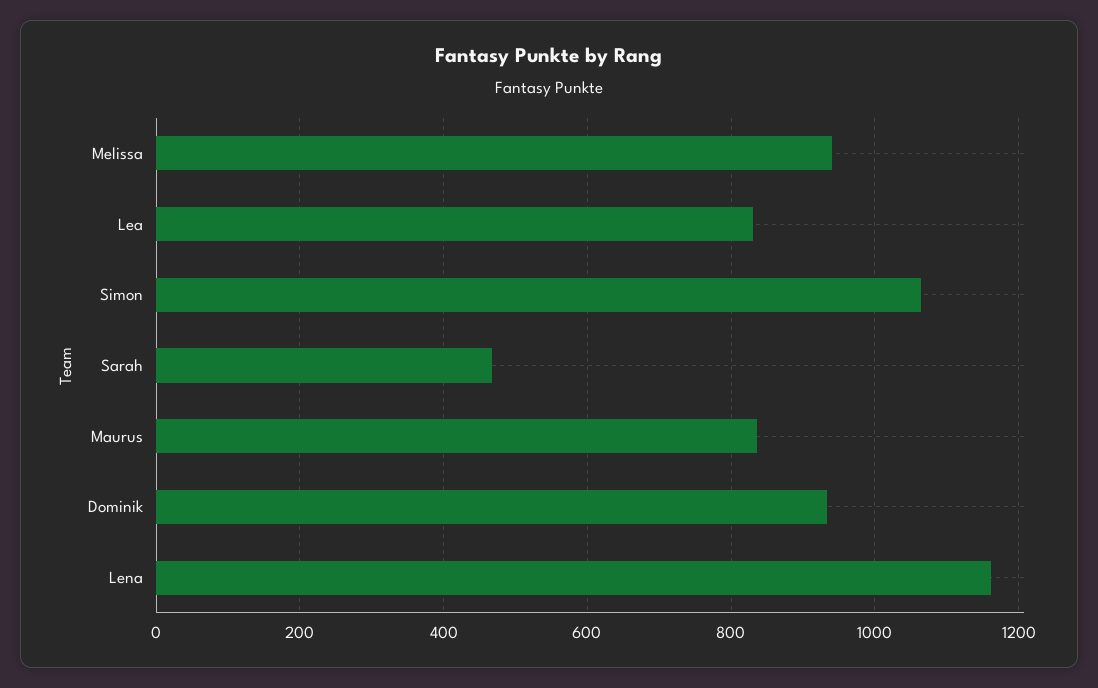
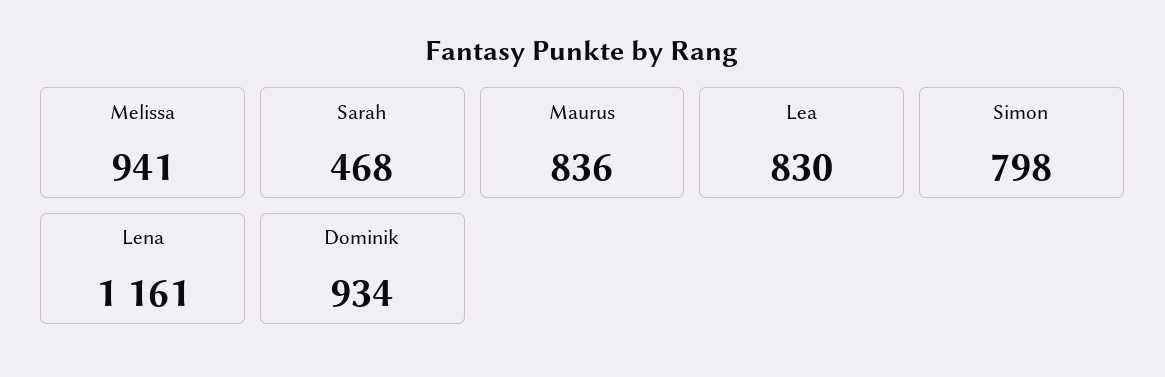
  {
    "Melissa": 941,
    "Lea": 830,
-   "Simon": 1060,
+   "Simon": 798,
    "Sarah": 468,
    "Maurus": 836,
    "Dominik": 934,
    "Lena": 1161
  }

